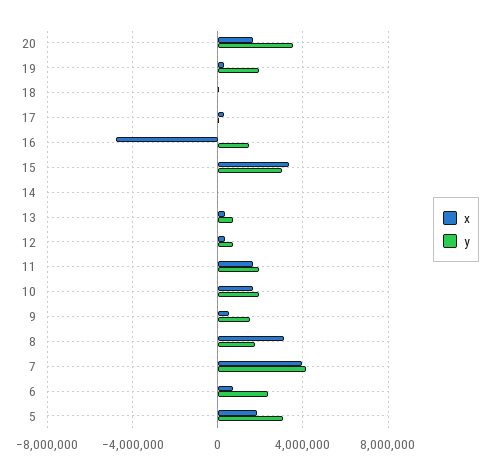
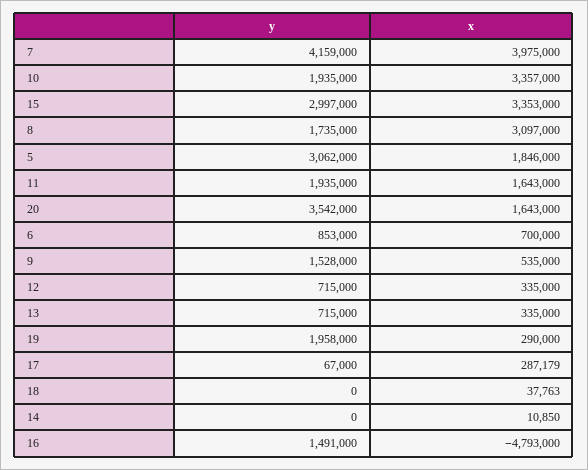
  {
    "x": {
      "20": 1643000,
      "19": 290000,
      "18": 37763,
      "17": 287179,
      "16": -4793000,
      "15": 3353000,
      "14": 10850,
      "13": 335000,
      "12": 335000,
      "11": 1643000,
-     "10": 1500000,
+     "10": 3357000,
      "9": 535000,
      "8": 3097000,
      "7": 3975000,
      "6": 700000,
      "5": 1846000
    },
    "y": {
      "20": 3542000,
      "19": 1958000,
      "18": 0,
      "17": 67000,
      "16": 1491000,
      "15": 2997000,
      "14": 0,
      "13": 715000,
      "12": 715000,
      "11": 1935000,
      "10": 1935000,
      "9": 1528000,
      "8": 1735000,
      "7": 4159000,
-     "6": 2500000,
+     "6": 853000,
      "5": 3062000
    }
  }

